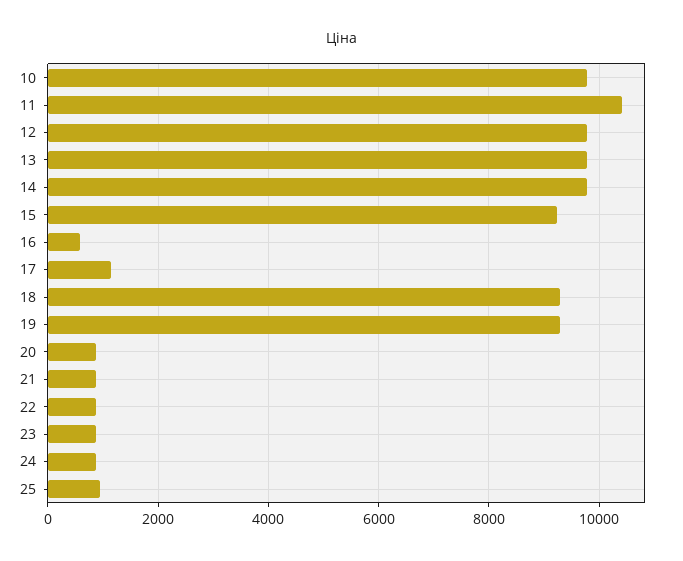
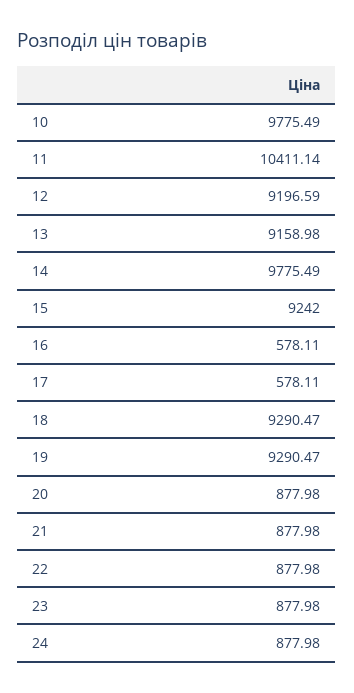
  {
    "10": 9775.49,
    "11": 10411.14,
-   "12": 9800,
+   "12": 9196.59,
-   "13": 9800,
+   "13": 9158.98,
    "14": 9775.49,
    "15": 9242,
    "16": 578.11,
-   "17": 1200,
+   "17": 578.11,
    "18": 9290.47,
    "19": 9290.47,
    "20": 877.98,
    "21": 877.98,
    "22": 877.98,
    "23": 877.98,
-   "24": 877.98,
+   "24": 877.98
-   "25": 1000
  }

